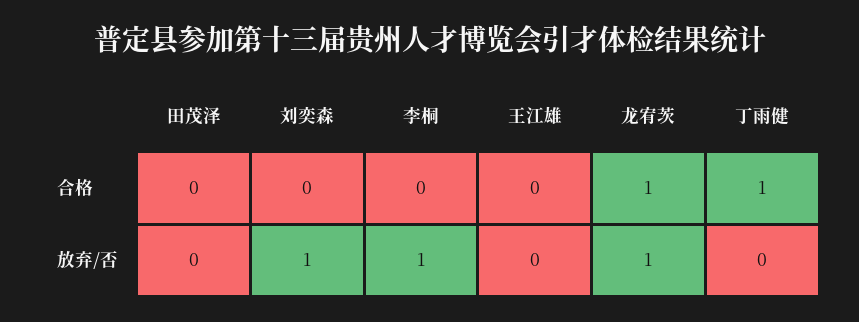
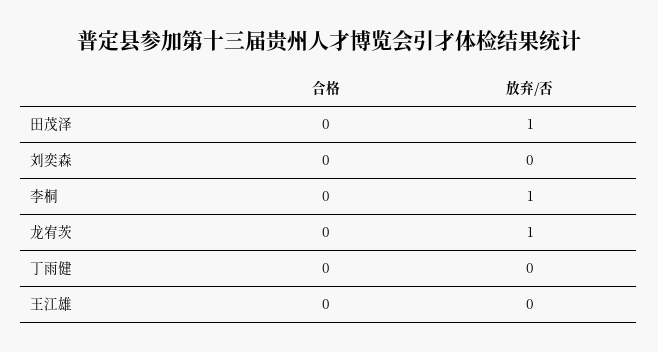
  {
    "田茂泽": {
      "合格": 0,
-     "放弃/否": 0
+     "放弃/否": 1
    },
    "刘奕森": {
      "合格": 0,
-     "放弃/否": 1
+     "放弃/否": 0
    },
    "李桐": {
      "合格": 0,
      "放弃/否": 1
    },
    "王江雄": {
      "合格": 0,
      "放弃/否": 0
    },
    "龙宥茨": {
-     "合格": 1,
+     "合格": 0,
      "放弃/否": 1
    },
    "丁雨健": {
-     "合格": 1,
+     "合格": 0,
      "放弃/否": 0
    }
  }

